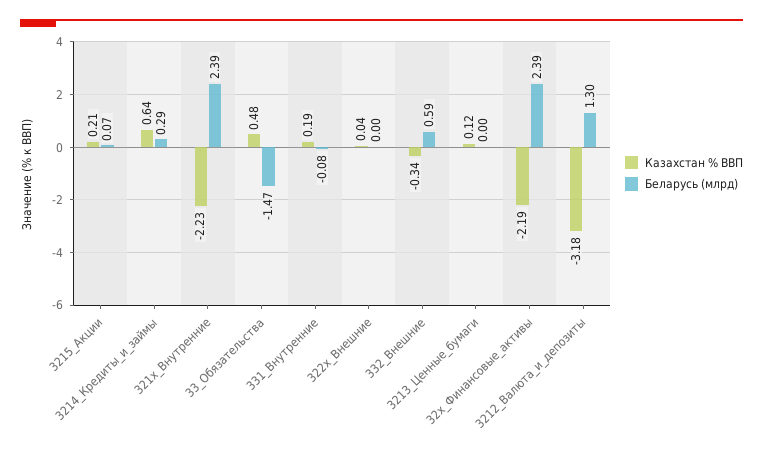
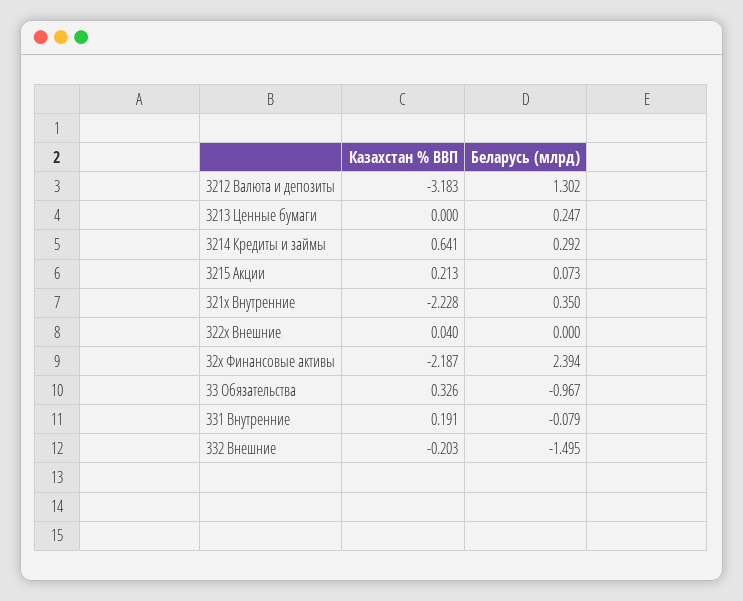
  {
    "Казахстан % ВВП": {
      "3215_Акции": 0.213,
      "3214_Кредиты_и_займы": 0.641,
      "321x_Внутренние": -2.228,
-     "33_Обязательства": 0.48,
+     "33_Обязательства": 0.326,
      "331_Внутренние": 0.191,
      "322x_Внешние": 0.04,
-     "332_Внешние": -0.34,
+     "332_Внешние": -0.203,
-     "3213_Ценные_бумаги": 0.12,
+     "3213_Ценные_бумаги": 0,
      "32x_Финансовые_активы": -2.187,
      "3212_Валюта_и_депозиты": -3.183
    },
    "Беларусь (млрд)": {
      "3215_Акции": 0.073,
      "3214_Кредиты_и_займы": 0.292,
-     "321x_Внутренние": 2.39,
+     "321x_Внутренние": 0.35,
-     "33_Обязательства": -1.47,
+     "33_Обязательства": -0.967,
      "331_Внутренние": -0.079,
      "322x_Внешние": 0,
-     "332_Внешние": 0.59,
+     "332_Внешние": -1.495,
-     "3213_Ценные_бумаги": 0,
+     "3213_Ценные_бумаги": 0.247,
      "32x_Финансовые_активы": 2.394,
      "3212_Валюта_и_депозиты": 1.302
    }
  }

